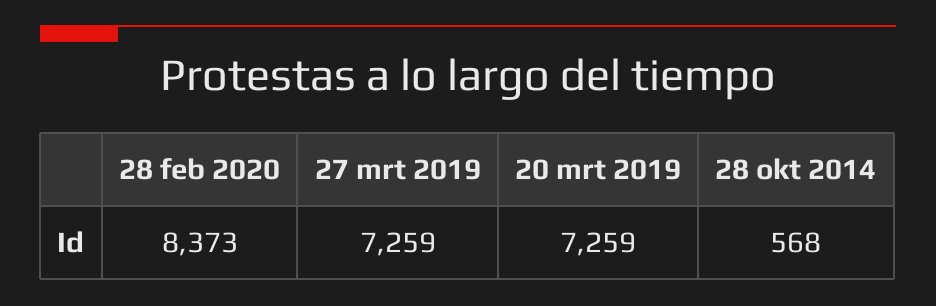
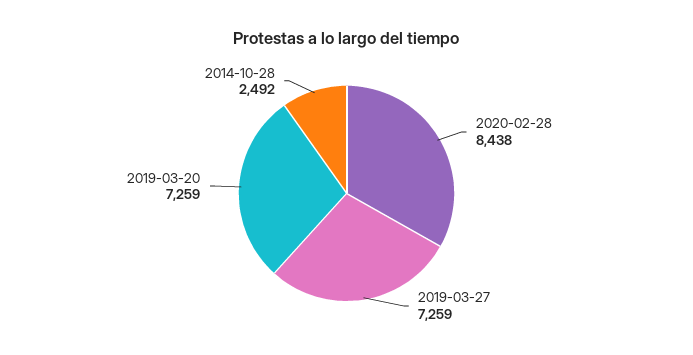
  {
-   "28 feb 2020": 8373,
+   "28 feb 2020": 8438,
    "27 mrt 2019": 7259,
    "20 mrt 2019": 7259,
-   "28 okt 2014": 568
+   "28 okt 2014": 2492
  }

